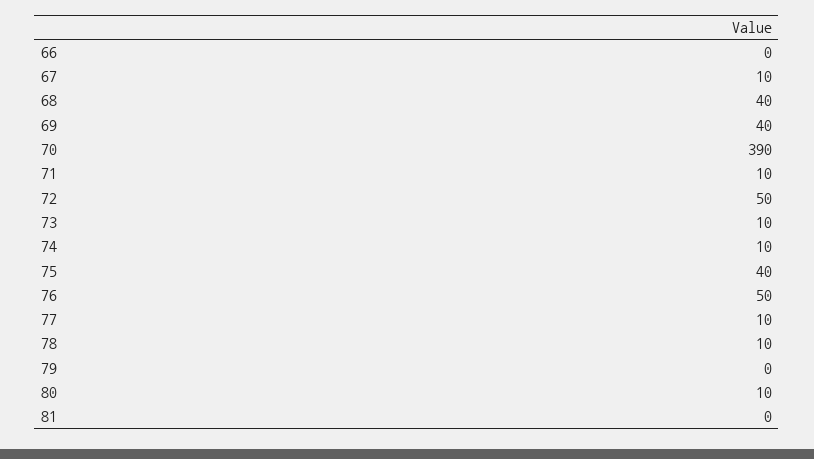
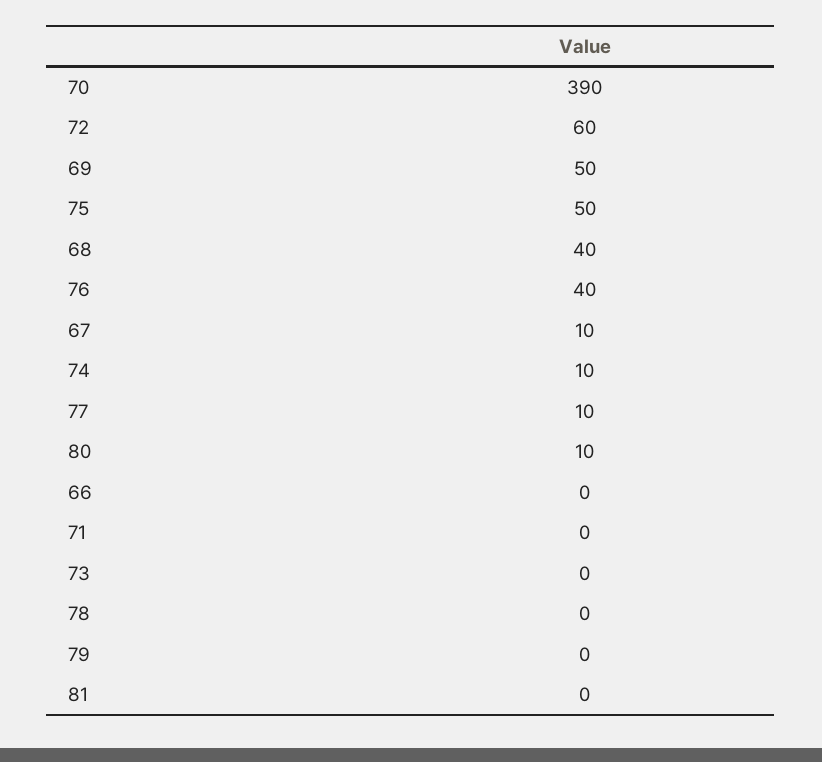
  {
    "66": 0,
    "67": 10,
    "68": 40,
-   "69": 40,
+   "69": 50,
    "70": 390,
-   "71": 10,
+   "71": 0,
-   "72": 50,
+   "72": 60,
-   "73": 10,
+   "73": 0,
    "74": 10,
-   "75": 40,
+   "75": 50,
-   "76": 50,
+   "76": 40,
    "77": 10,
-   "78": 10,
+   "78": 0,
    "79": 0,
    "80": 10,
    "81": 0
  }

